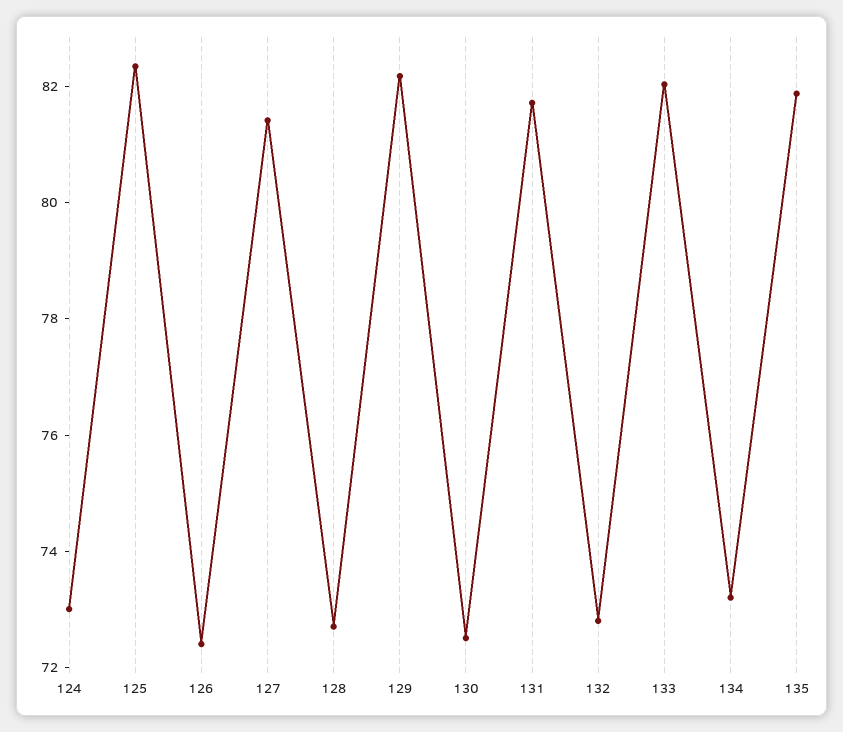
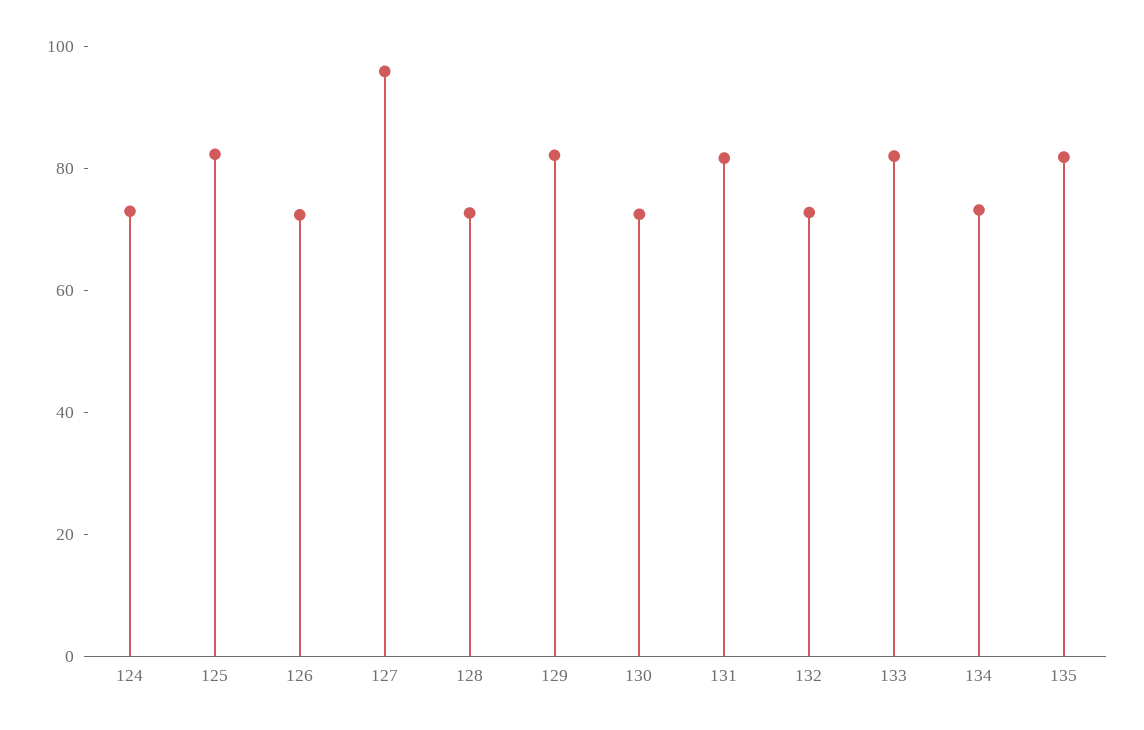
  {
    "124": 73,
    "125": 82.5,
    "126": 72.5,
-   "127": 81.5,
+   "127": 95,
    "128": 72.5,
    "129": 82,
    "130": 72.5,
    "131": 81.5,
    "132": 73,
    "133": 82,
    "134": 73,
    "135": 82
  }

